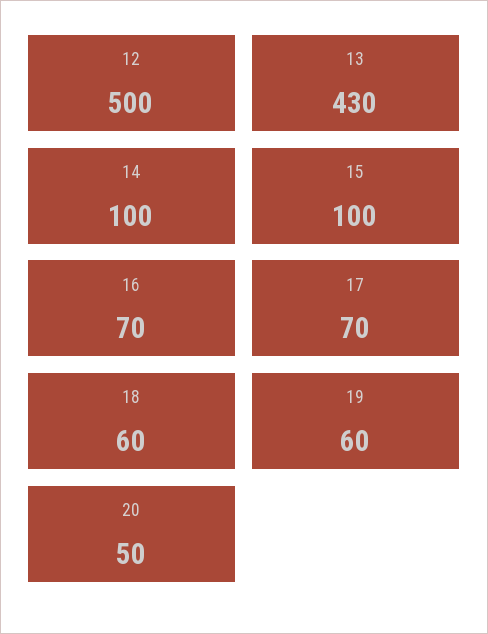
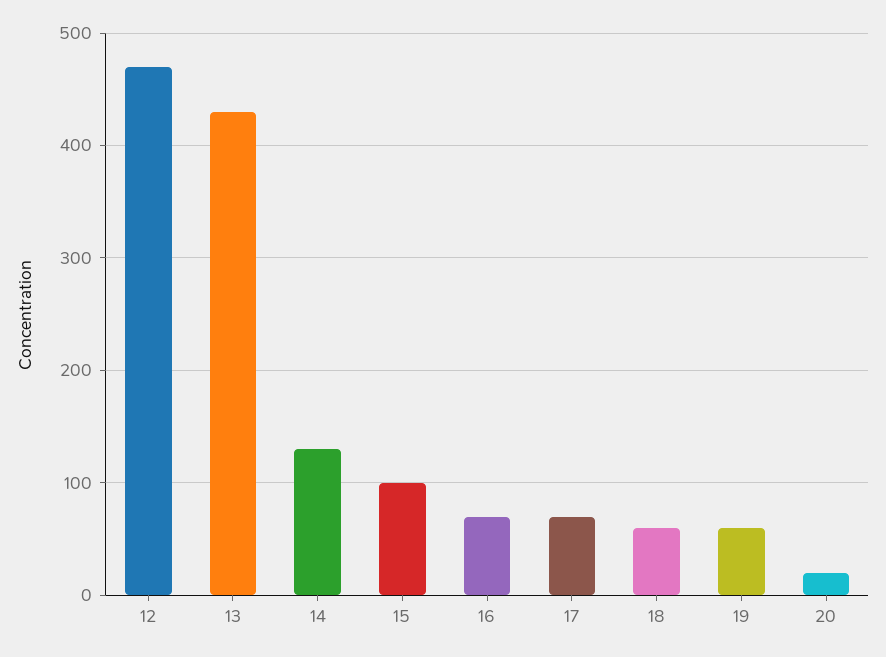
  {
-   "12": 500,
+   "12": 470,
    "13": 430,
-   "14": 100,
+   "14": 130,
    "15": 100,
    "16": 70,
    "17": 70,
    "18": 60,
    "19": 60,
-   "20": 50
+   "20": 20
  }

